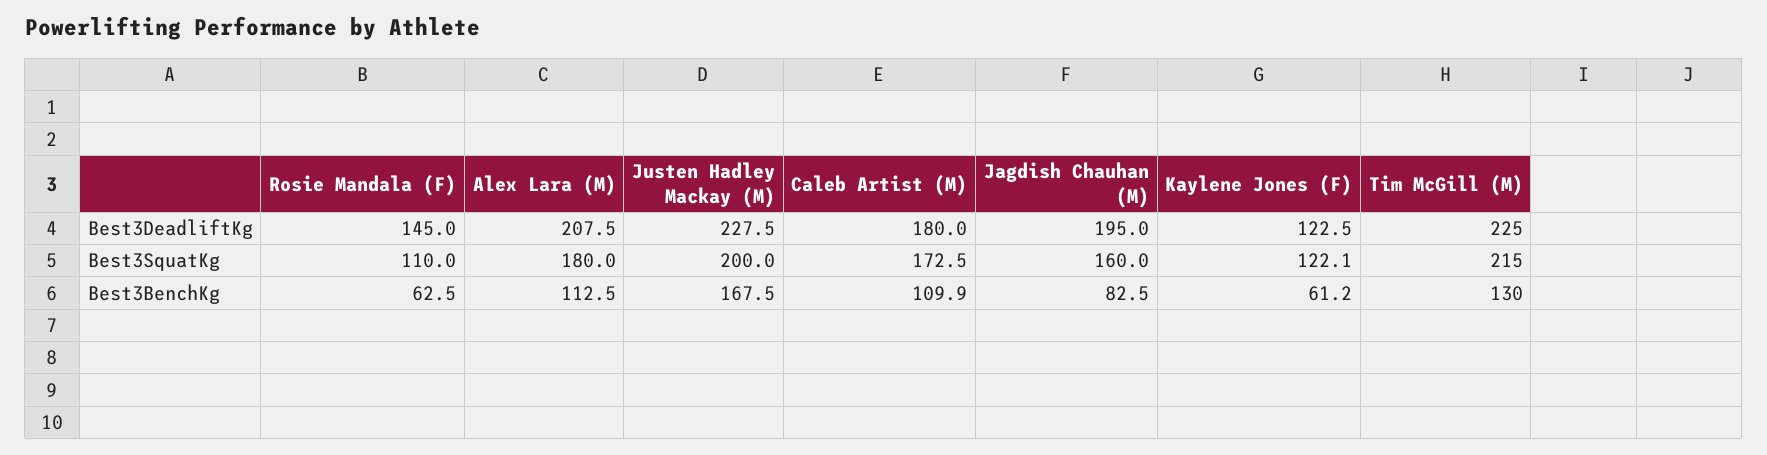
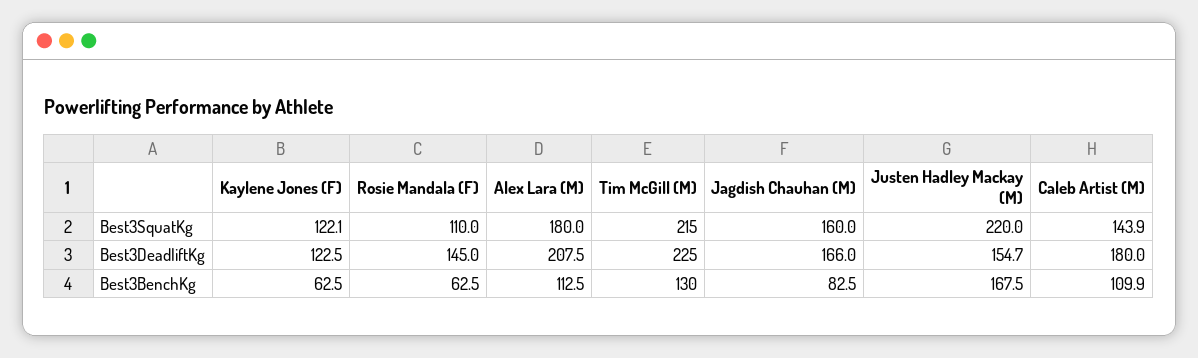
  {
    "Rosie Mandala (F)": {
      "Best3DeadliftKg": 145,
      "Best3SquatKg": 110,
      "Best3BenchKg": 62.5
    },
    "Alex Lara (M)": {
      "Best3DeadliftKg": 207.5,
      "Best3SquatKg": 180,
      "Best3BenchKg": 112.5
    },
    "Justen Hadley Mackay (M)": {
-     "Best3DeadliftKg": 227.5,
+     "Best3DeadliftKg": 154.7,
-     "Best3SquatKg": 200,
+     "Best3SquatKg": 220,
      "Best3BenchKg": 167.5
    },
    "Caleb Artist (M)": {
      "Best3DeadliftKg": 180,
-     "Best3SquatKg": 172.5,
+     "Best3SquatKg": 143.9,
      "Best3BenchKg": 109.9
    },
    "Jagdish Chauhan (M)": {
-     "Best3DeadliftKg": 195,
+     "Best3DeadliftKg": 166,
      "Best3SquatKg": 160,
      "Best3BenchKg": 82.5
    },
    "Kaylene Jones (F)": {
      "Best3DeadliftKg": 122.5,
      "Best3SquatKg": 122.1,
-     "Best3BenchKg": 61.2
+     "Best3BenchKg": 62.5
    },
    "Tim McGill (M)": {
      "Best3DeadliftKg": 225,
      "Best3SquatKg": 215,
      "Best3BenchKg": 130
    }
  }

